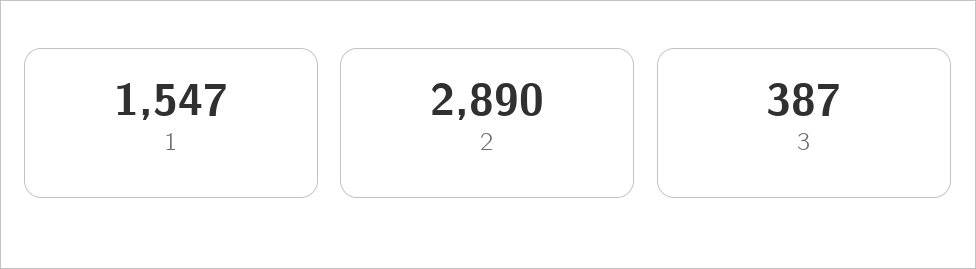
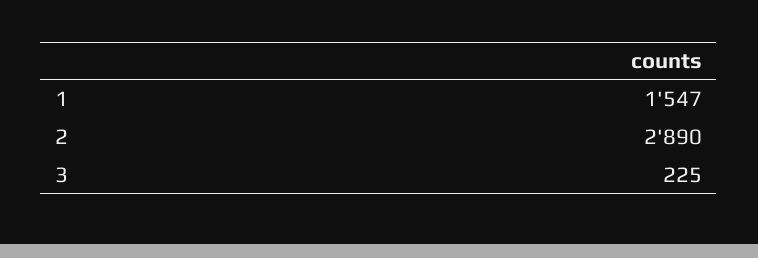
  {
    "1": 1547,
    "2": 2890,
-   "3": 387
+   "3": 225
  }

